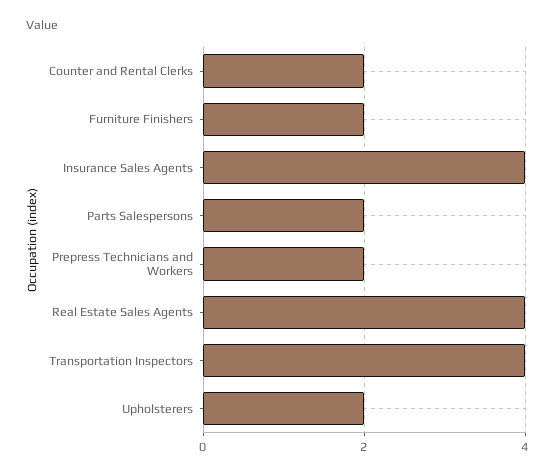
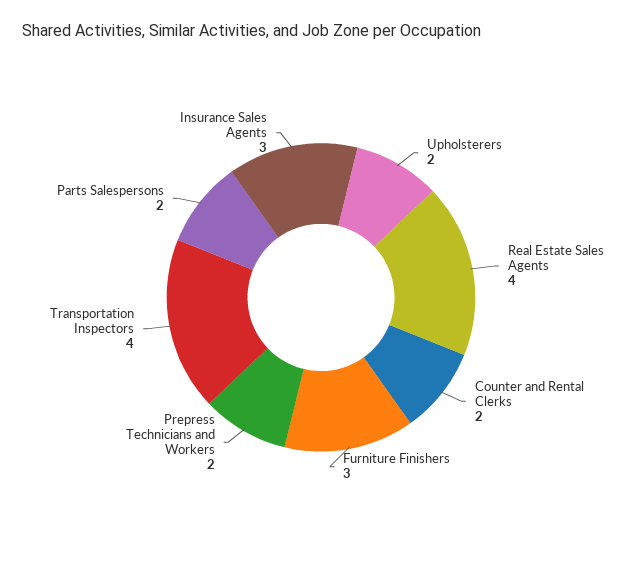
  {
    "Counter and Rental Clerks": 2,
-   "Furniture Finishers": 2,
+   "Furniture Finishers": 3,
-   "Insurance Sales Agents": 4,
+   "Insurance Sales Agents": 3,
    "Parts Salespersons": 2,
    "Prepress Technicians and Workers": 2,
    "Real Estate Sales Agents": 4,
    "Transportation Inspectors": 4,
    "Upholsterers": 2
  }

